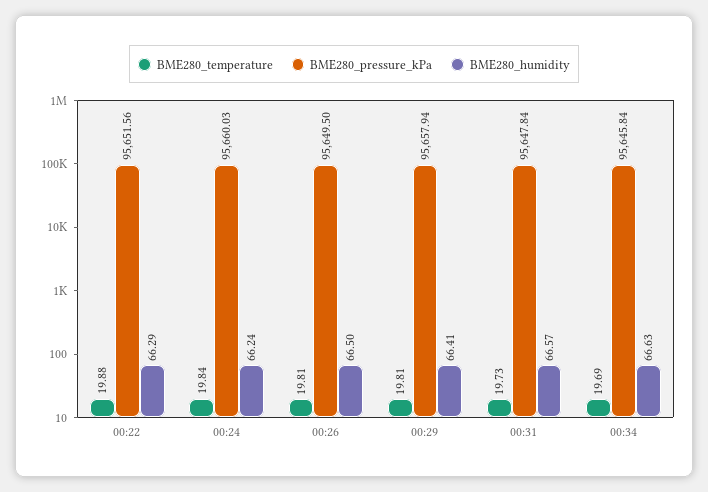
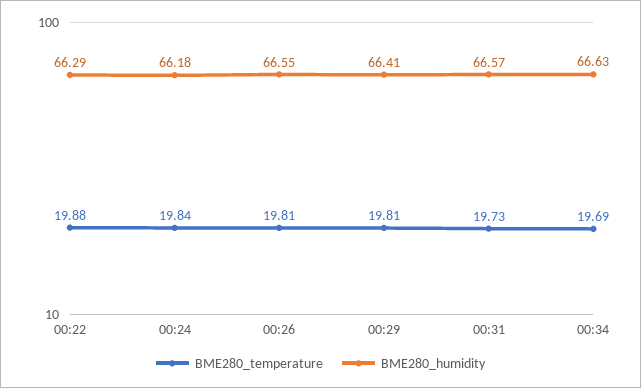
  {
    "BME280_temperature": {
      "00:22": 19.88,
      "00:24": 19.84,
      "00:26": 19.81,
      "00:29": 19.81,
      "00:31": 19.73,
      "00:34": 19.69
    },
-   "BME280_pressure_kPa": {
-     "00:22": 95651.56,
-     "00:24": 95660.03,
-     "00:26": 95649.5,
-     "00:29": 95657.94,
-     "00:31": 95647.84,
-     "00:34": 95645.84
-   },
    "BME280_humidity": {
      "00:22": 66.29,
-     "00:24": 66.24,
+     "00:24": 66.18,
-     "00:26": 66.5,
+     "00:26": 66.55,
      "00:29": 66.41,
      "00:31": 66.57,
      "00:34": 66.63
    }
  }

